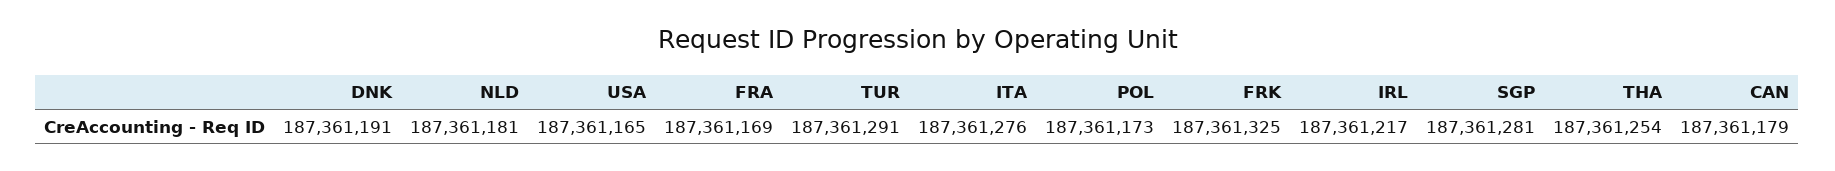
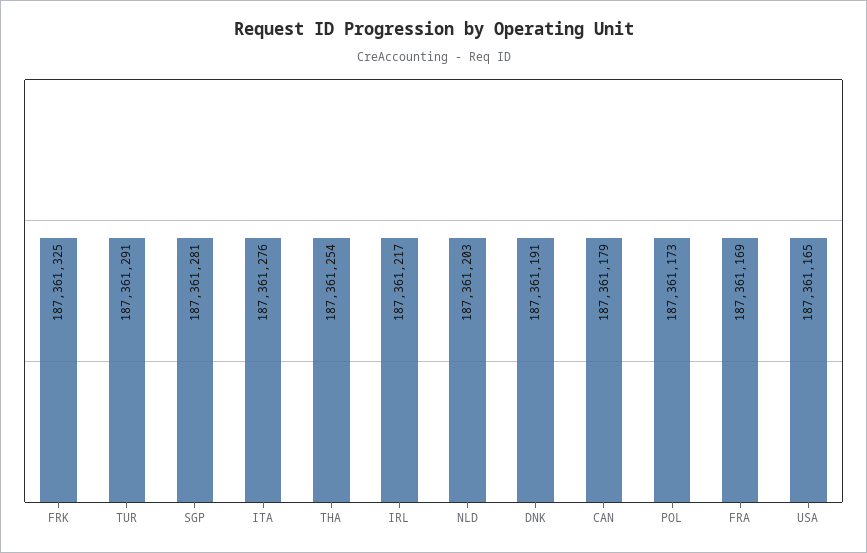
  {
    "DNK": 187361191,
-   "NLD": 187361181,
+   "NLD": 187361203,
    "USA": 187361165,
    "FRA": 187361169,
    "TUR": 187361291,
    "ITA": 187361276,
    "POL": 187361173,
    "FRK": 187361325,
    "IRL": 187361217,
    "SGP": 187361281,
    "THA": 187361254,
    "CAN": 187361179
  }

